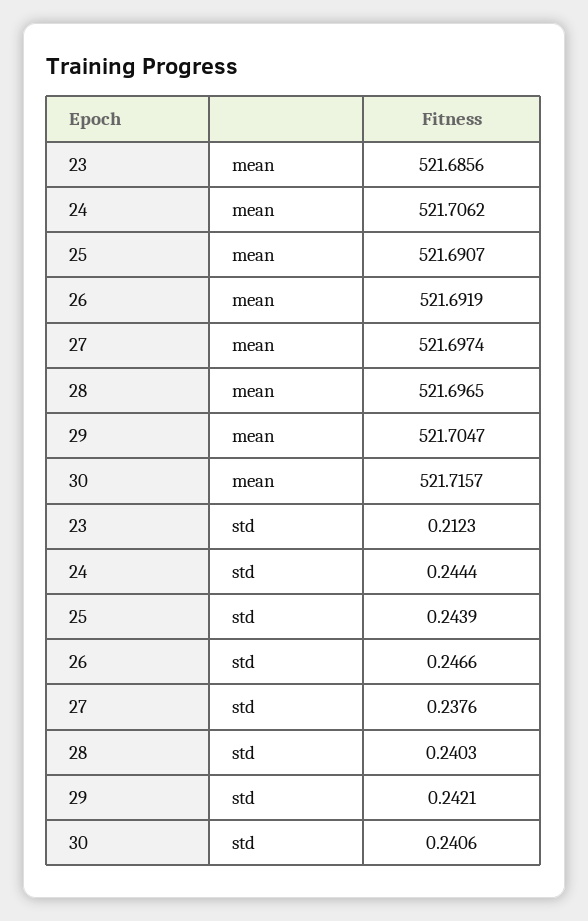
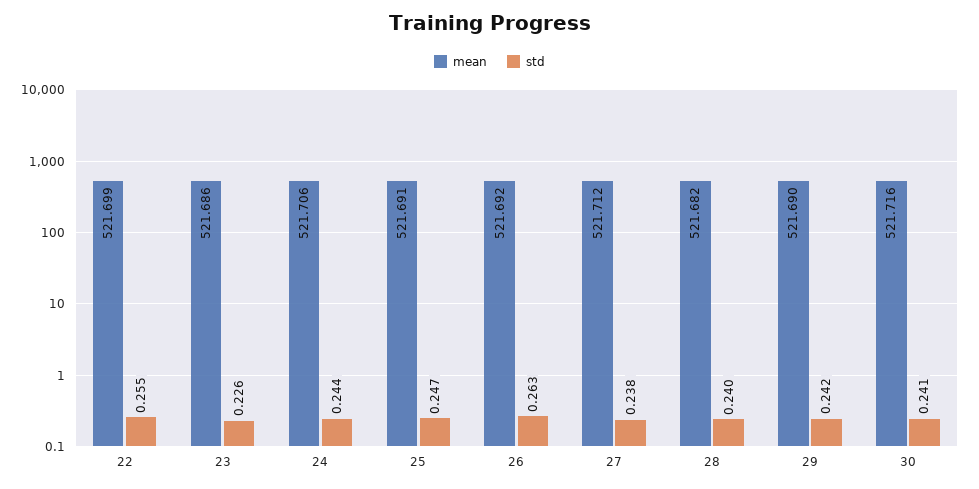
  {
    "mean": {
      "23": 521.6856,
      "24": 521.7062,
      "25": 521.6907,
      "26": 521.6919,
-     "27": 521.6974,
+     "27": 521.712,
-     "28": 521.6965,
+     "28": 521.682,
-     "29": 521.7047,
+     "29": 521.69,
-     "30": 521.7157
+     "30": 521.7157,
+     "22": 521.699
    },
    "std": {
-     "23": 0.2123,
+     "23": 0.226,
      "24": 0.2444,
-     "25": 0.2439,
+     "25": 0.247,
-     "26": 0.2466,
+     "26": 0.263,
      "27": 0.2376,
      "28": 0.2403,
      "29": 0.2421,
-     "30": 0.2406
+     "30": 0.2406,
+     "22": 0.255
    }
  }

